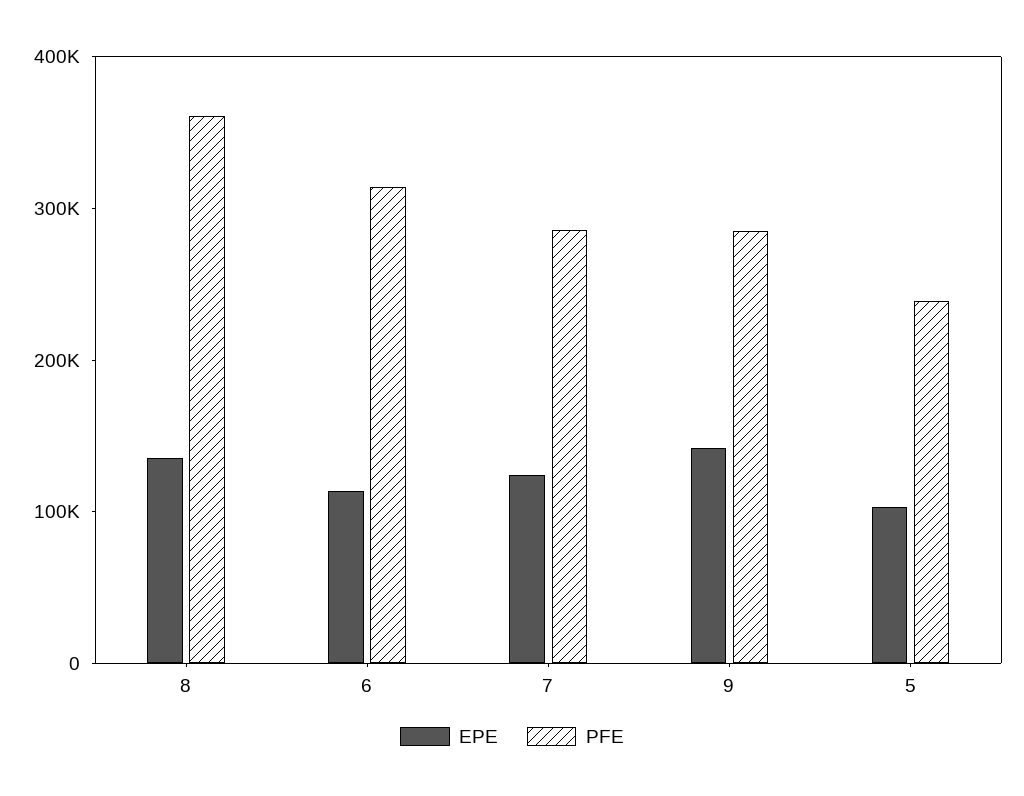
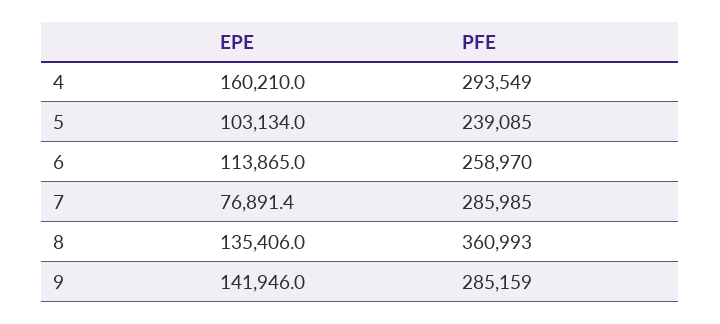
  {
    "EPE": {
      "8": 135406,
      "6": 113865,
-     "7": 120000,
+     "7": 76891.4,
      "9": 141946,
-     "5": 103134
+     "5": 103134,
+     "4": 160210
    },
    "PFE": {
      "8": 360993,
-     "6": 320000,
+     "6": 258970,
      "7": 285985,
      "9": 285159,
-     "5": 239085
+     "5": 239085,
+     "4": 293549
    }
  }

